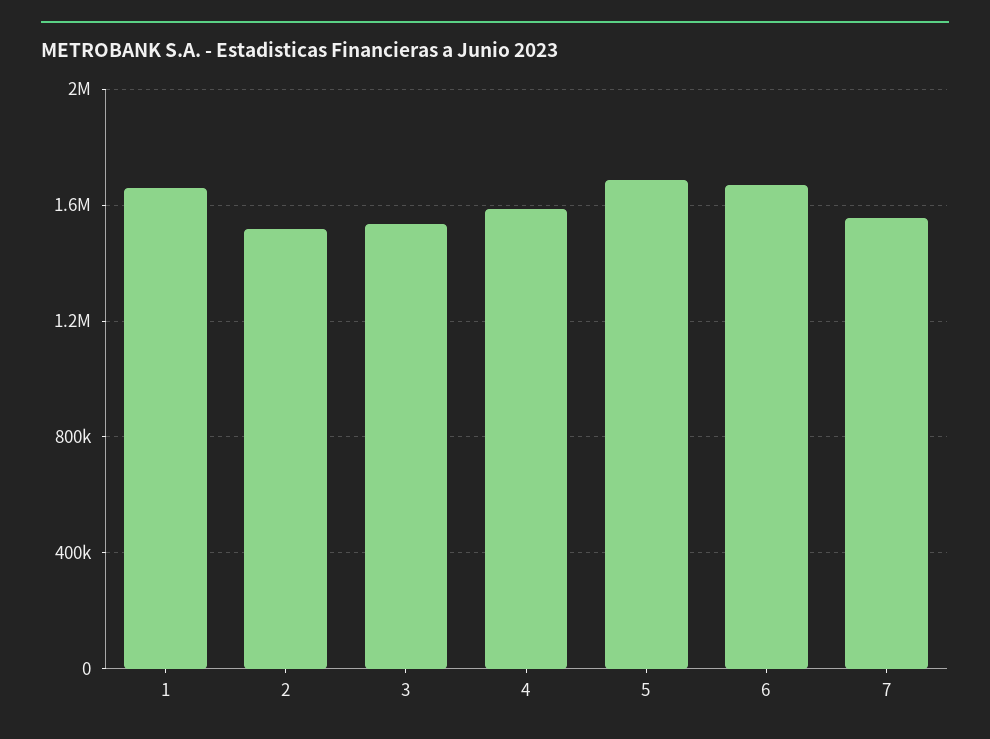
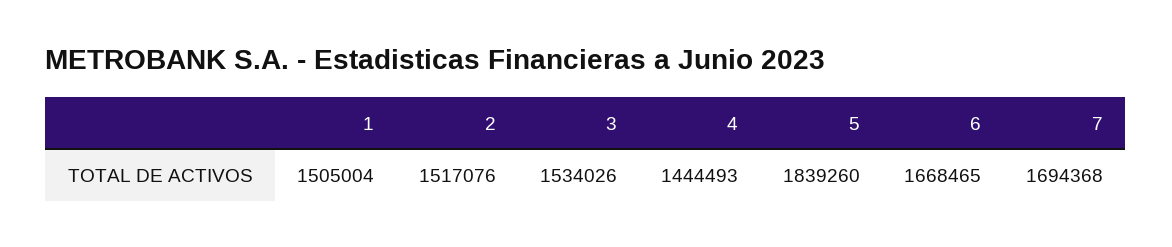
  {
-   "1": 1650000,
+   "1": 1505004,
    "2": 1517076,
    "3": 1534026,
-   "4": 1600000,
+   "4": 1444493,
-   "5": 1700000,
+   "5": 1839260,
    "6": 1668465,
-   "7": 1550000
+   "7": 1694368
  }

